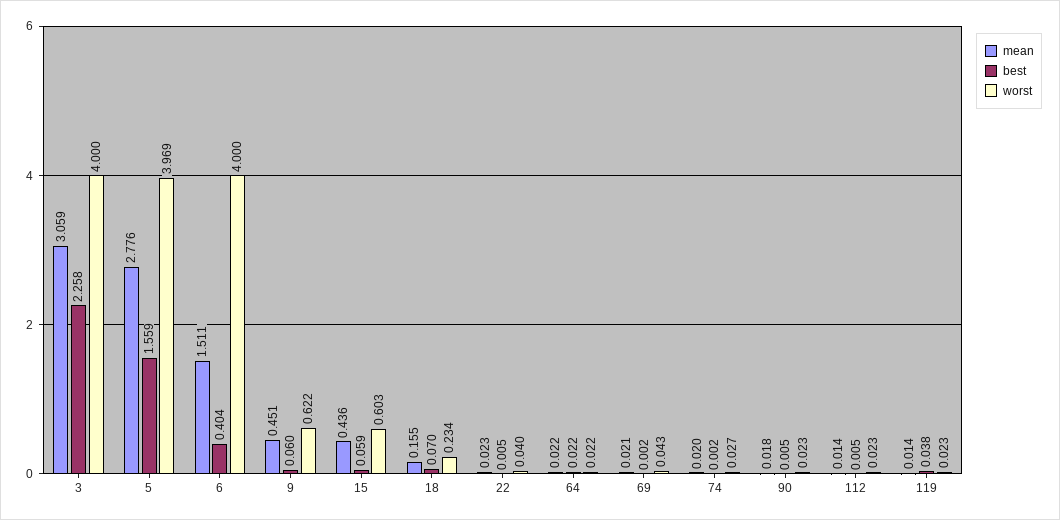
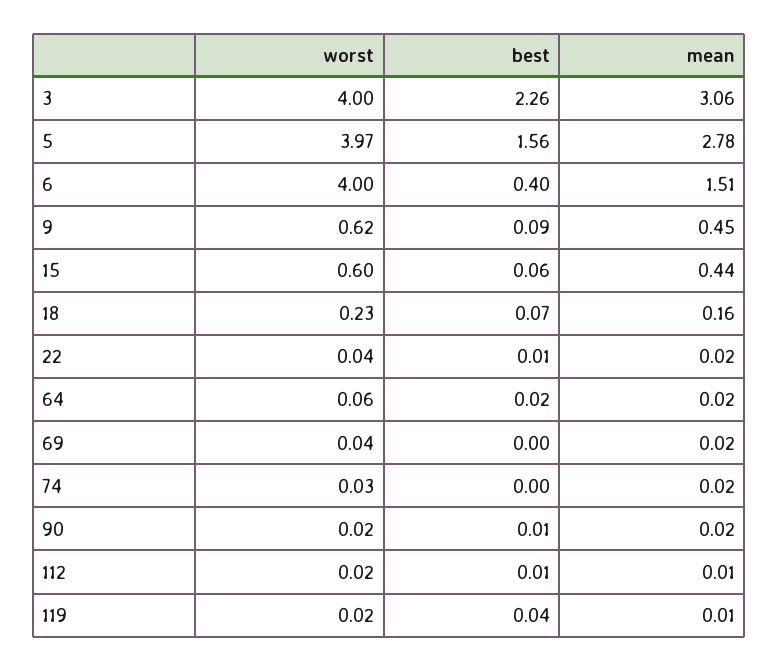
  {
    "mean": {
      "3": 3.059,
      "5": 2.776,
      "6": 1.511,
      "9": 0.451,
      "15": 0.436,
      "18": 0.155,
      "22": 0.023,
      "64": 0.022,
      "69": 0.021,
      "74": 0.02,
      "90": 0.018,
      "112": 0.014,
      "119": 0.014
    },
    "best": {
      "3": 2.258,
      "5": 1.559,
      "6": 0.404,
-     "9": 0.06,
+     "9": 0.09,
      "15": 0.059,
      "18": 0.07,
      "22": 0.005,
      "64": 0.022,
      "69": 0.002,
      "74": 0.002,
      "90": 0.005,
      "112": 0.005,
      "119": 0.038
    },
    "worst": {
      "3": 4,
      "5": 3.969,
      "6": 4,
      "9": 0.622,
      "15": 0.603,
      "18": 0.234,
      "22": 0.04,
-     "64": 0.022,
+     "64": 0.06,
      "69": 0.043,
      "74": 0.027,
      "90": 0.023,
      "112": 0.023,
      "119": 0.023
    }
  }

